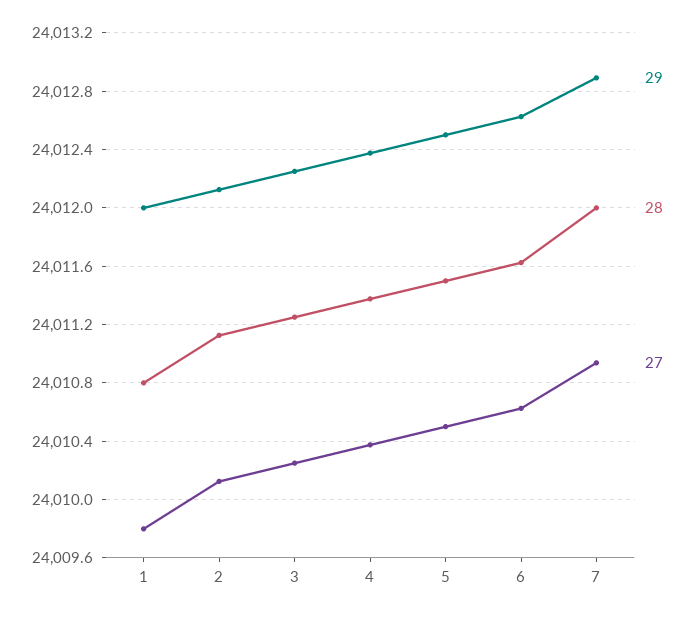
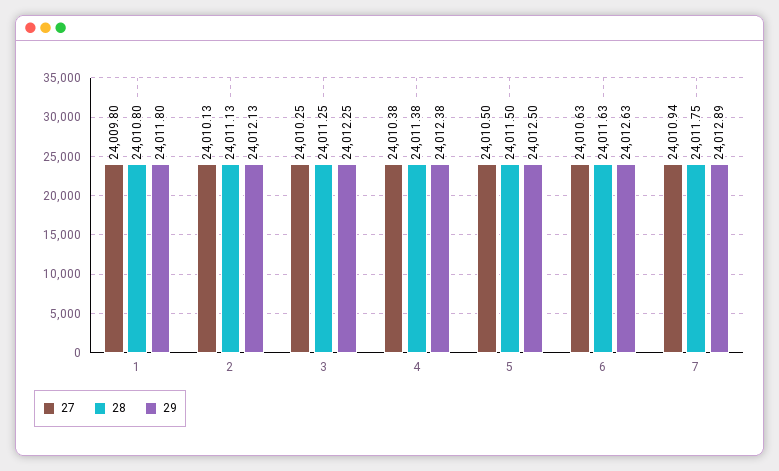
  {
    "29": {
-     "1": 24012,
+     "1": 24011.8,
      "2": 24012.13,
      "3": 24012.25,
      "4": 24012.38,
      "5": 24012.5,
      "6": 24012.63,
      "7": 24012.89
    },
    "28": {
      "1": 24010.8,
      "2": 24011.13,
      "3": 24011.25,
      "4": 24011.38,
      "5": 24011.5,
      "6": 24011.63,
-     "7": 24012
+     "7": 24011.75
    },
    "27": {
      "1": 24009.8,
      "2": 24010.13,
      "3": 24010.25,
      "4": 24010.38,
      "5": 24010.5,
      "6": 24010.63,
      "7": 24010.94
    }
  }

